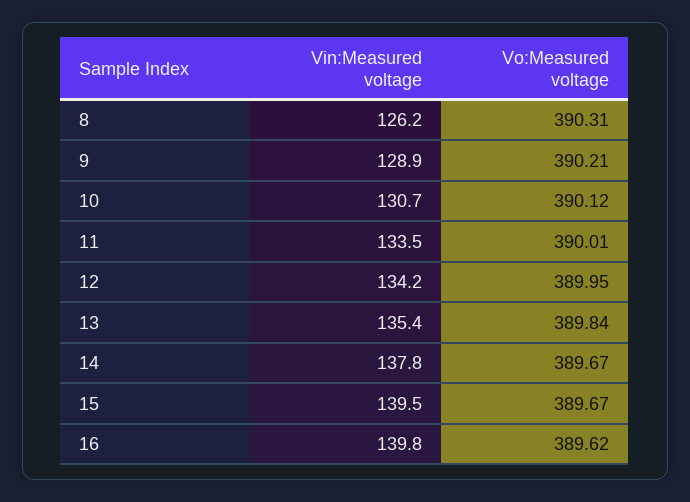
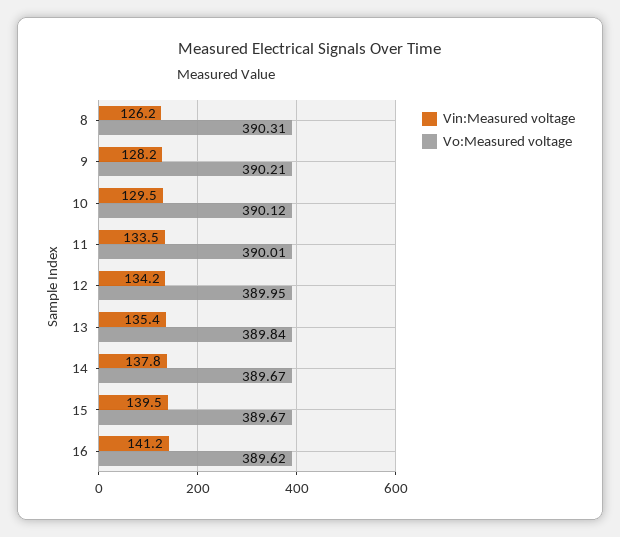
  {
    "Vin:Measured voltage": {
      "8": 126.2,
-     "9": 128.9,
+     "9": 128.2,
-     "10": 130.7,
+     "10": 129.5,
      "11": 133.5,
      "12": 134.2,
      "13": 135.4,
      "14": 137.8,
      "15": 139.5,
-     "16": 139.8
+     "16": 141.2
    },
    "Vo:Measured voltage": {
      "8": 390.31,
      "9": 390.21,
      "10": 390.12,
      "11": 390.01,
      "12": 389.95,
      "13": 389.84,
      "14": 389.67,
      "15": 389.67,
      "16": 389.62
    }
  }

